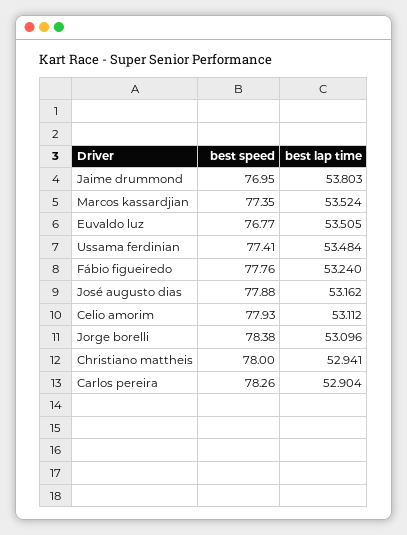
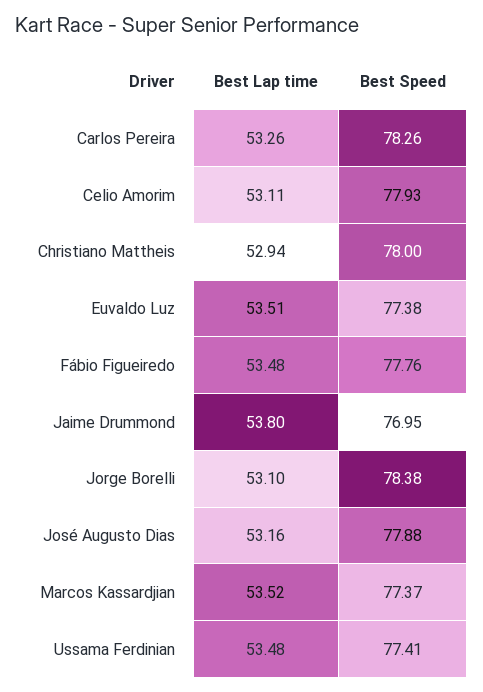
  {
    "best speed": {
      "Jaime drummond": 76.95,
-     "Marcos kassardjian": 77.35,
+     "Marcos kassardjian": 77.37,
-     "Euvaldo luz": 76.77,
+     "Euvaldo luz": 77.38,
      "Ussama ferdinian": 77.41,
      "Fábio figueiredo": 77.76,
      "José augusto dias": 77.88,
      "Celio amorim": 77.93,
      "Jorge borelli": 78.38,
      "Christiano mattheis": 78,
      "Carlos pereira": 78.26
    },
    "best lap time": {
      "Jaime drummond": 53.803,
      "Marcos kassardjian": 53.524,
      "Euvaldo luz": 53.505,
      "Ussama ferdinian": 53.484,
-     "Fábio figueiredo": 53.24,
+     "Fábio figueiredo": 53.48,
      "José augusto dias": 53.162,
      "Celio amorim": 53.112,
      "Jorge borelli": 53.096,
      "Christiano mattheis": 52.941,
-     "Carlos pereira": 52.904
+     "Carlos pereira": 53.26
    }
  }

